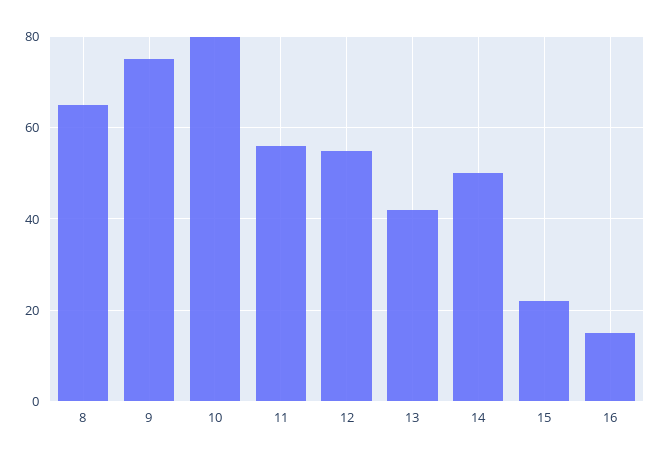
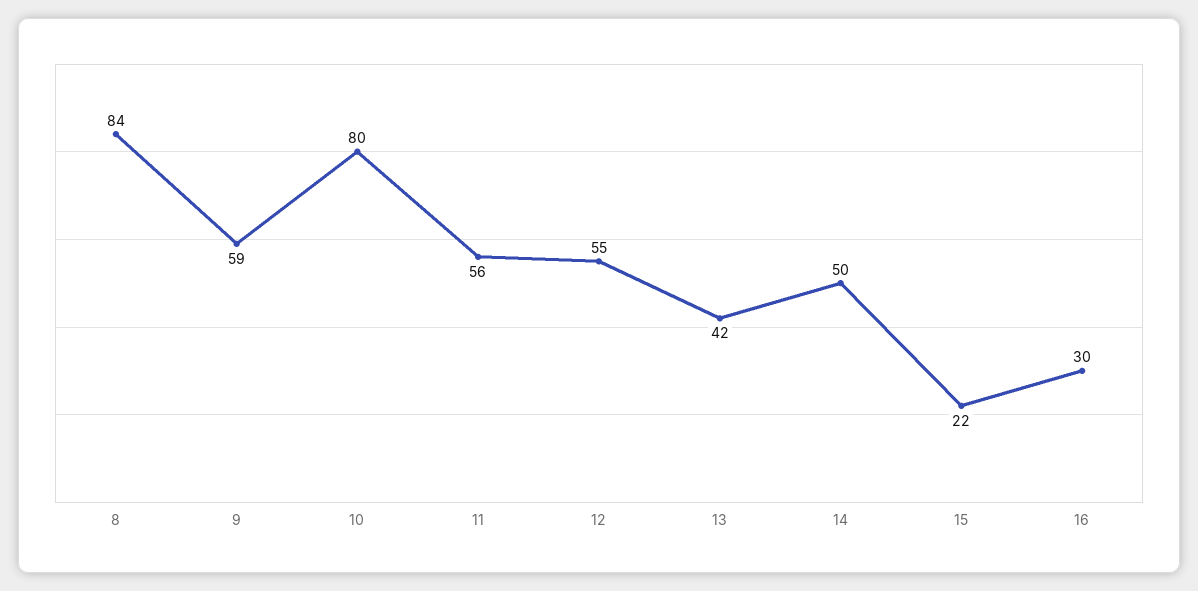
  {
-   "8": 65,
+   "8": 84,
-   "9": 75,
+   "9": 59,
    "10": 80,
    "11": 56,
    "12": 55,
    "13": 42,
    "14": 50,
    "15": 22,
-   "16": 15
+   "16": 30
  }

